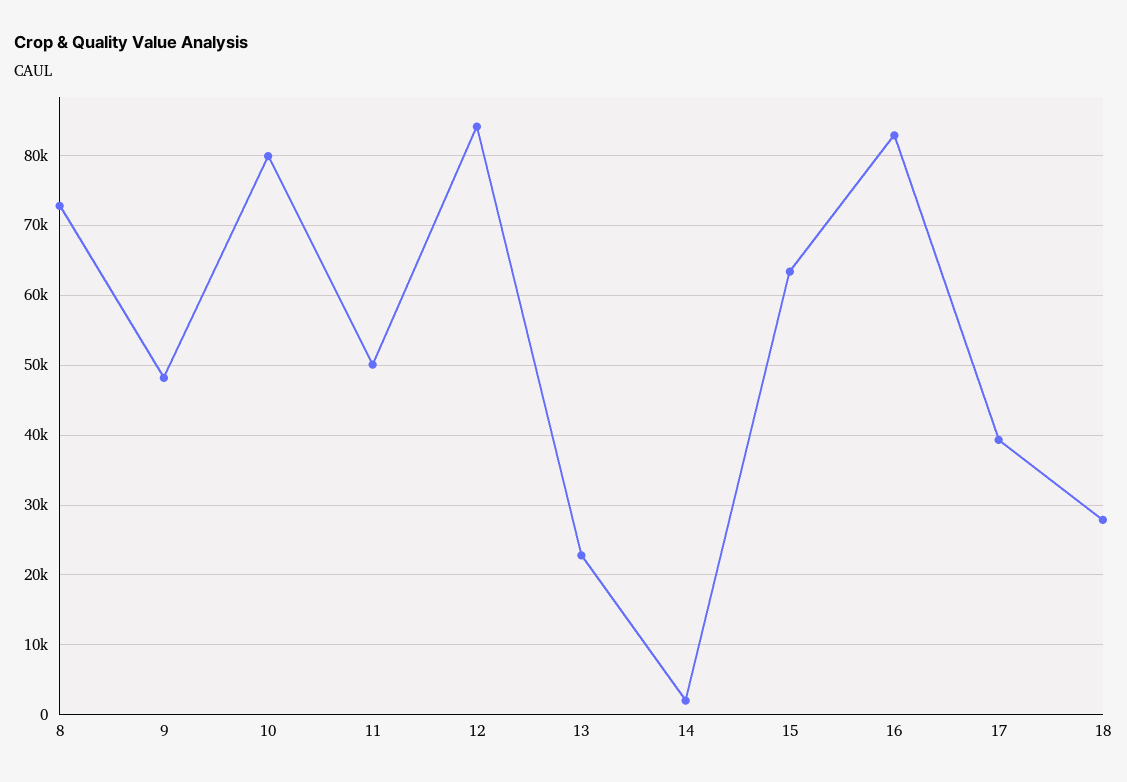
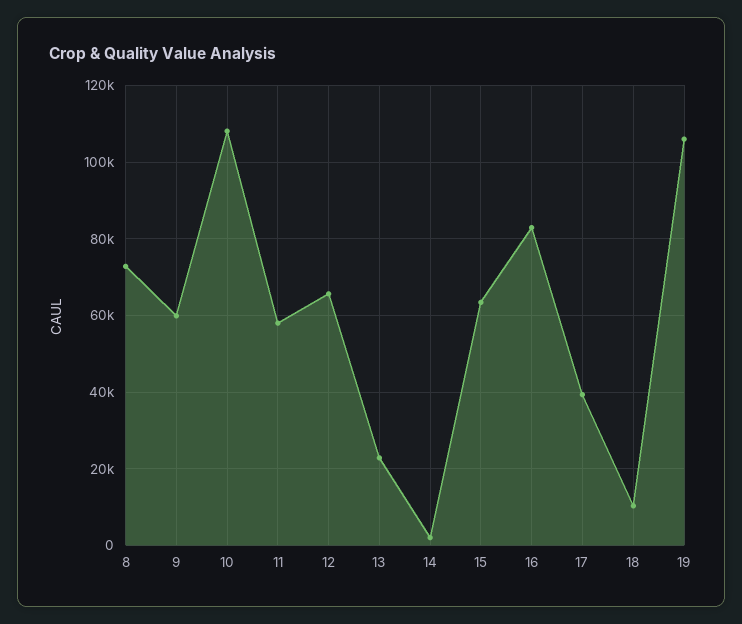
  {
    "8": 73000,
-   "9": 48000,
+   "9": 60000,
-   "10": 80000,
+   "10": 108000,
-   "11": 50000,
+   "11": 58000,
-   "12": 84000,
+   "12": 66000,
    "13": 23000,
    "14": 2000,
    "15": 63000,
    "16": 83000,
    "17": 39000,
-   "18": 28000
+   "18": 10000,
+   "19": 106000
  }

